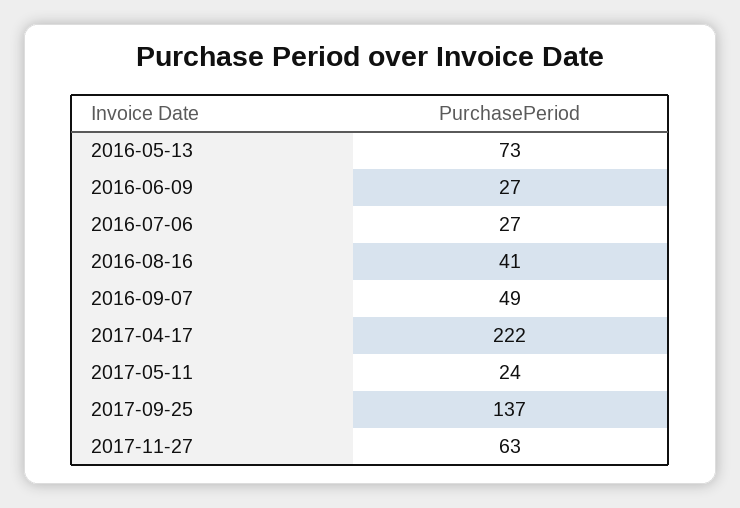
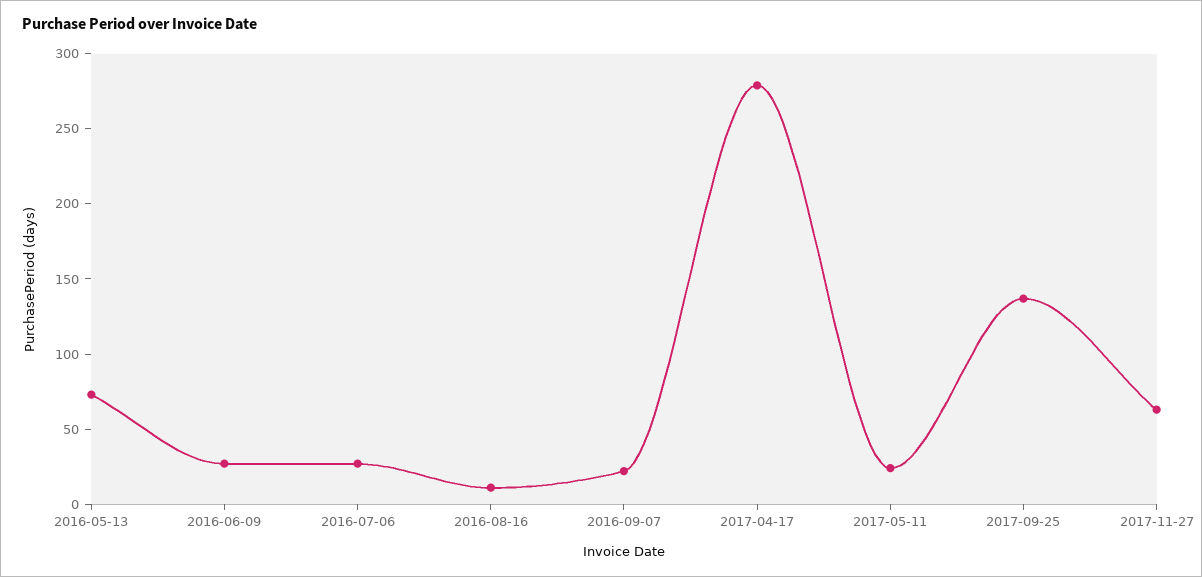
  {
    "2016-05-13": 73,
    "2016-06-09": 27,
    "2016-07-06": 27,
-   "2016-08-16": 41,
+   "2016-08-16": 10,
-   "2016-09-07": 49,
+   "2016-09-07": 20,
-   "2017-04-17": 222,
+   "2017-04-17": 280,
    "2017-05-11": 24,
    "2017-09-25": 137,
    "2017-11-27": 63
  }

